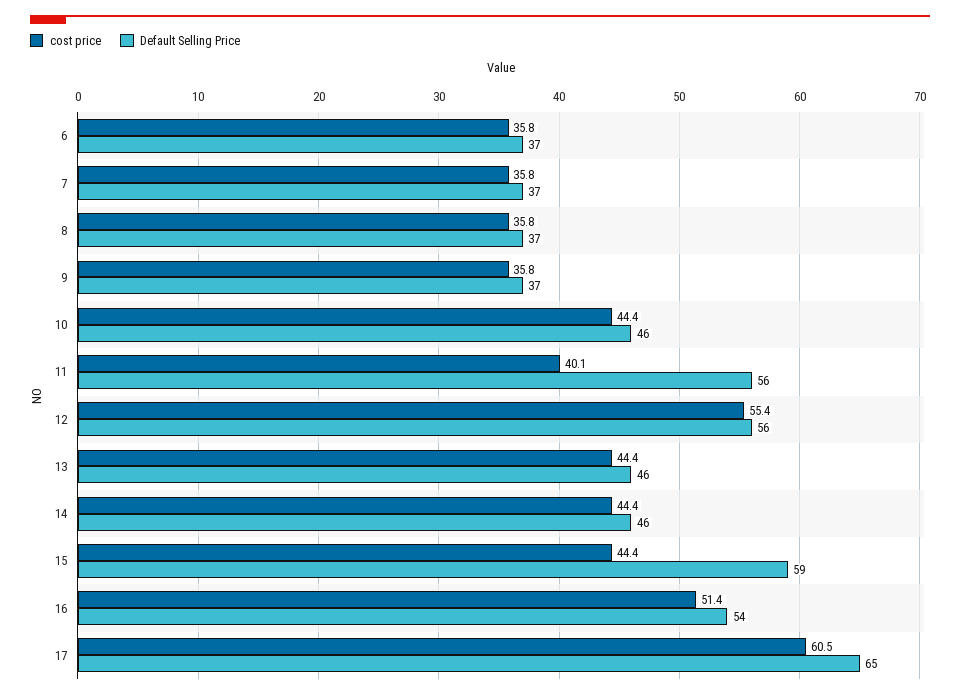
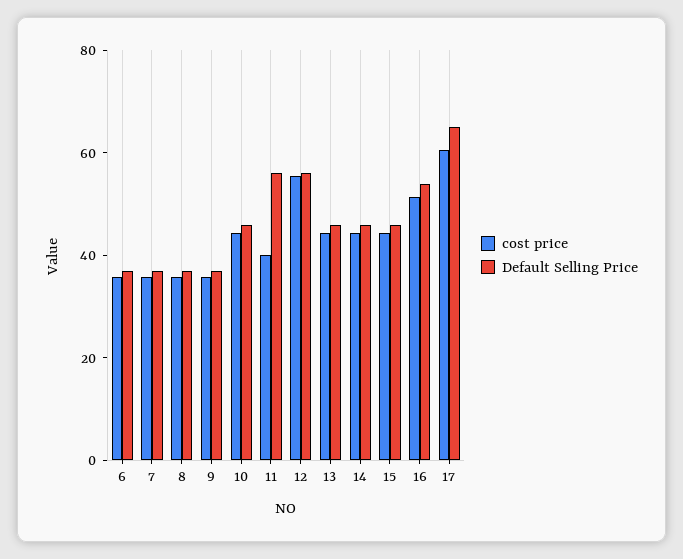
  {
    "cost price": {
      "6": 35.8,
      "7": 35.8,
      "8": 35.8,
      "9": 35.8,
      "10": 44.4,
      "11": 40.1,
      "12": 55.4,
      "13": 44.4,
      "14": 44.4,
      "15": 44.4,
      "16": 51.4,
      "17": 60.5
    },
    "Default Selling Price": {
      "6": 37,
      "7": 37,
      "8": 37,
      "9": 37,
      "10": 46,
      "11": 56,
      "12": 56,
      "13": 46,
      "14": 46,
-     "15": 59,
+     "15": 45,
      "16": 54,
      "17": 65
    }
  }

